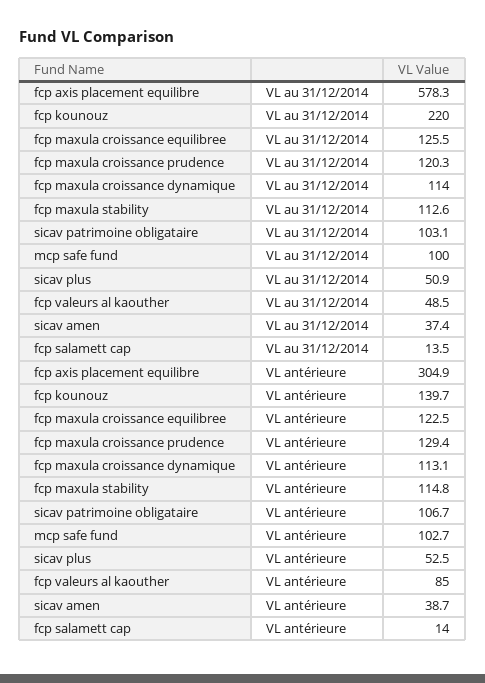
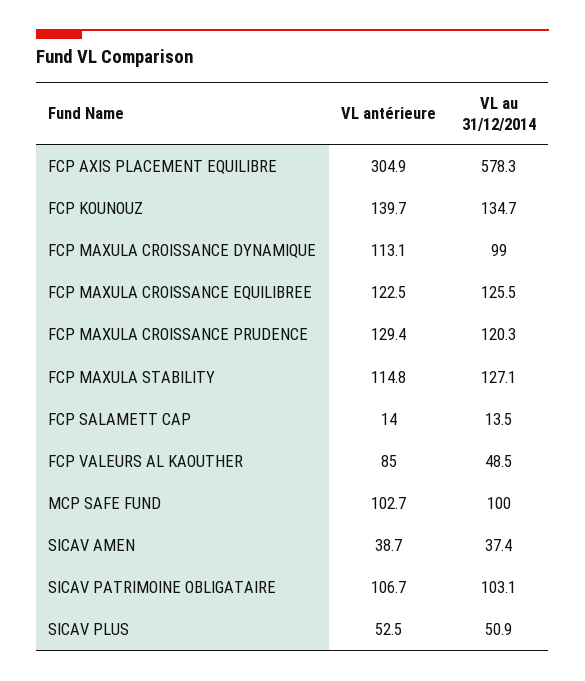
  {
    "fcp axis placement equilibre": {
      "VL au 31/12/2014": 578.3,
      "VL antérieure": 304.9
    },
    "fcp kounouz": {
-     "VL au 31/12/2014": 220,
+     "VL au 31/12/2014": 134.7,
      "VL antérieure": 139.7
    },
    "fcp maxula croissance equilibree": {
      "VL au 31/12/2014": 125.5,
      "VL antérieure": 122.5
    },
    "fcp maxula croissance prudence": {
      "VL au 31/12/2014": 120.3,
      "VL antérieure": 129.4
    },
    "fcp maxula croissance dynamique": {
-     "VL au 31/12/2014": 114,
+     "VL au 31/12/2014": 99,
      "VL antérieure": 113.1
    },
    "fcp maxula stability": {
-     "VL au 31/12/2014": 112.6,
+     "VL au 31/12/2014": 127.1,
      "VL antérieure": 114.8
    },
    "sicav patrimoine obligataire": {
      "VL au 31/12/2014": 103.1,
      "VL antérieure": 106.7
    },
    "mcp safe fund": {
      "VL au 31/12/2014": 100,
      "VL antérieure": 102.7
    },
    "sicav plus": {
      "VL au 31/12/2014": 50.9,
      "VL antérieure": 52.5
    },
    "fcp valeurs al kaouther": {
      "VL au 31/12/2014": 48.5,
      "VL antérieure": 85
    },
    "sicav amen": {
      "VL au 31/12/2014": 37.4,
      "VL antérieure": 38.7
    },
    "fcp salamett cap": {
      "VL au 31/12/2014": 13.5,
      "VL antérieure": 14
    }
  }

